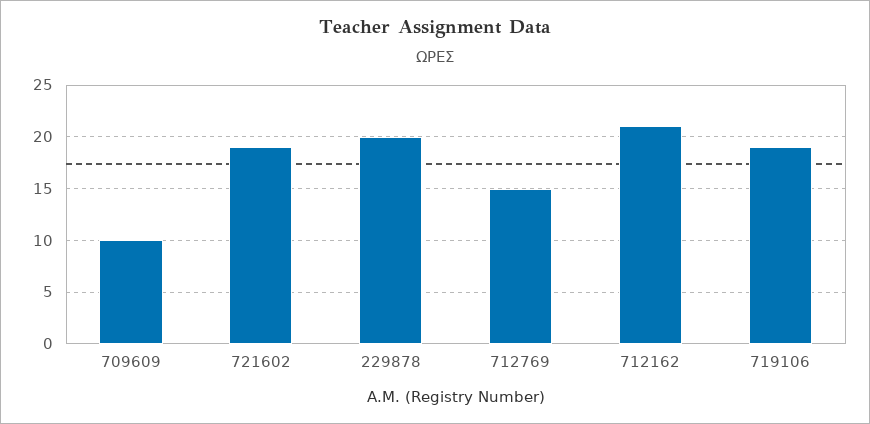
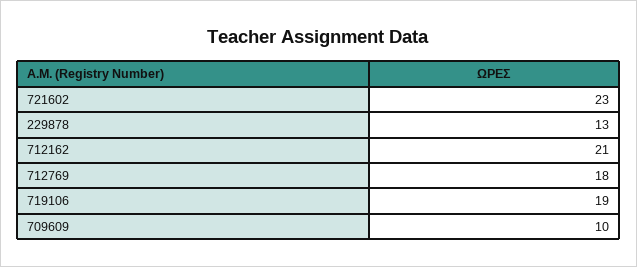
  {
    "709609": 10,
-   "721602": 19,
+   "721602": 23,
-   "229878": 20,
+   "229878": 13,
-   "712769": 15,
+   "712769": 18,
    "712162": 21,
    "719106": 19
  }

